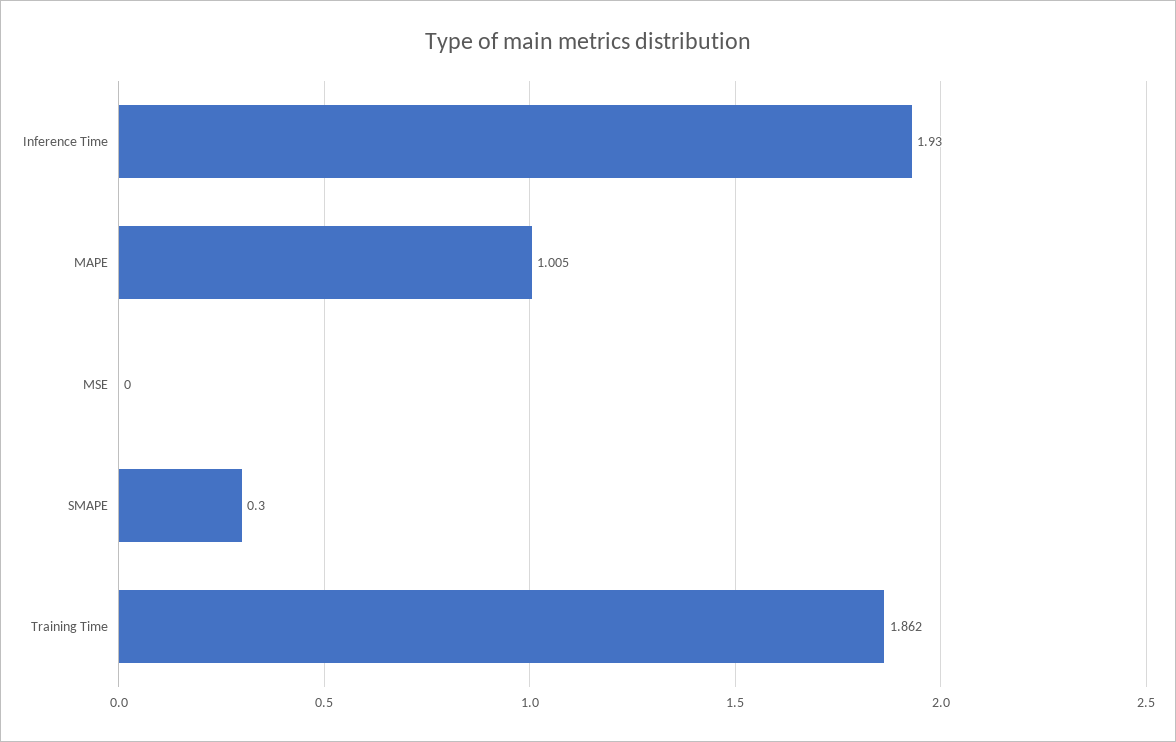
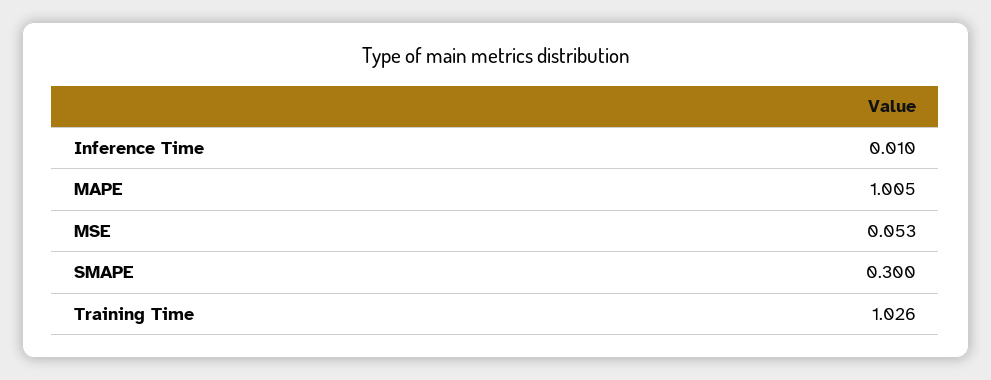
  {
-   "Inference Time": 1.93,
+   "Inference Time": 0.01,
    "MAPE": 1.005,
-   "MSE": 0,
+   "MSE": 0.053,
    "SMAPE": 0.3,
-   "Training Time": 1.862
+   "Training Time": 1.026
  }

